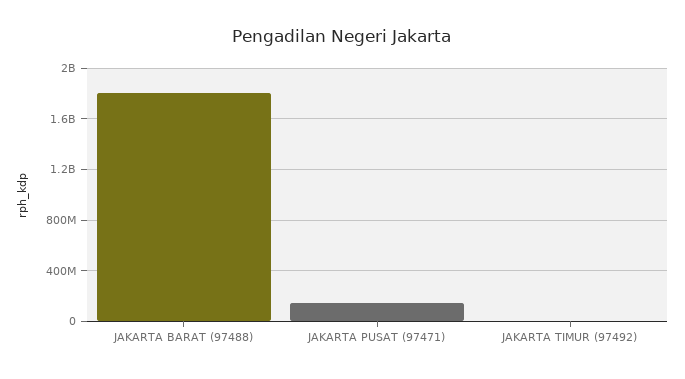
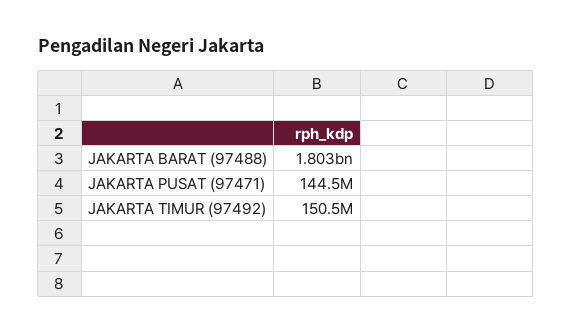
  {
    "JAKARTA BARAT (97488)": 1803000000,
    "JAKARTA PUSAT (97471)": 144500000,
-   "JAKARTA TIMUR (97492)": 0
+   "JAKARTA TIMUR (97492)": 150500000
  }

